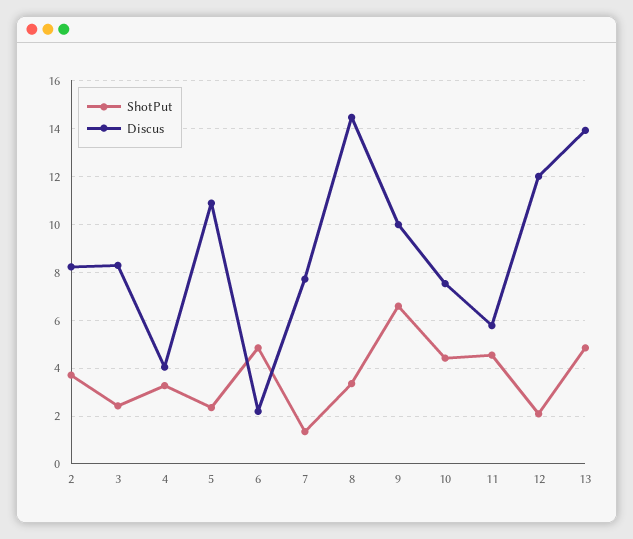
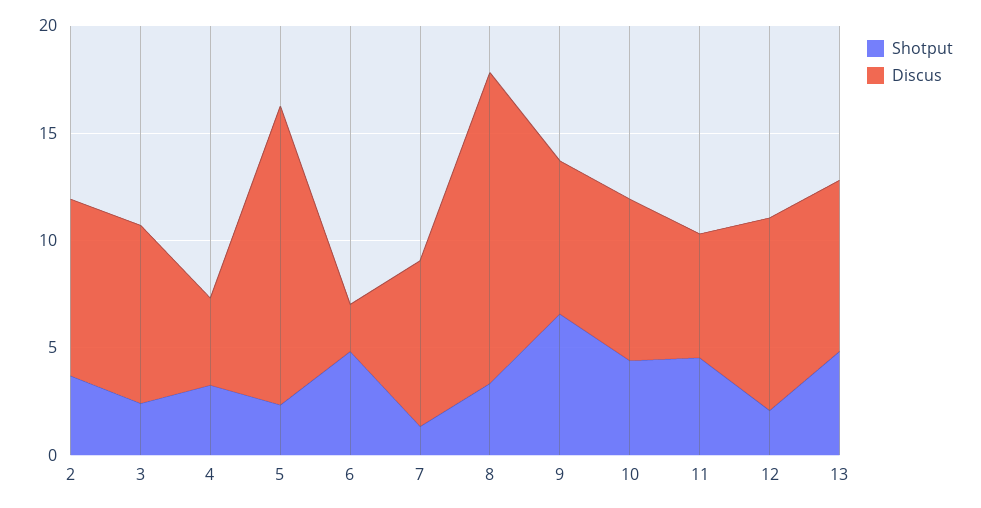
  {
    "ShotPut": {
      "2": 3.5,
      "3": 2.5,
      "4": 3.5,
      "5": 2.5,
      "6": 5,
      "7": 1.5,
      "8": 3.5,
      "9": 6.5,
      "10": 4.5,
      "11": 4.5,
      "12": 2,
      "13": 5
    },
    "Discus": {
      "2": 8,
      "3": 8.5,
      "4": 4,
-     "5": 11,
+     "5": 14,
      "6": 2,
      "7": 7.5,
      "8": 14.5,
-     "9": 10,
+     "9": 7,
      "10": 7.5,
      "11": 6,
-     "12": 12,
+     "12": 9,
-     "13": 14
+     "13": 8
    }
  }

